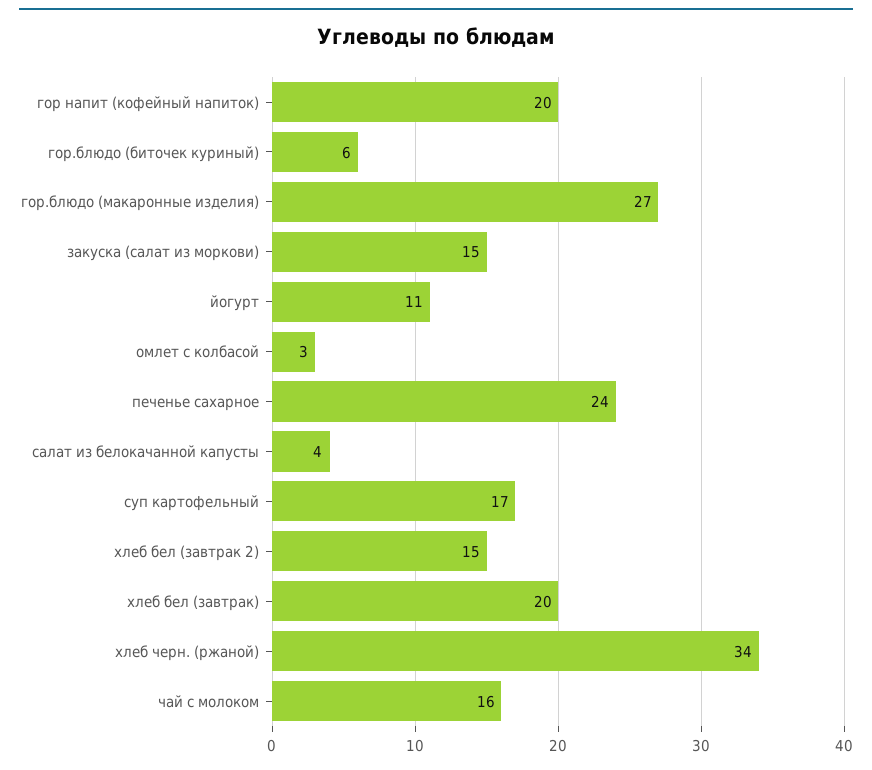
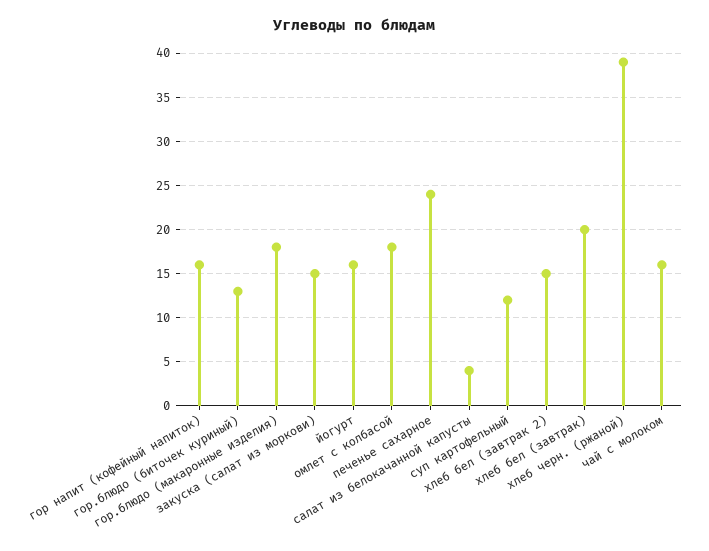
  {
-   "гор напит (кофейный напиток)": 20,
+   "гор напит (кофейный напиток)": 16,
-   "гор.блюдо (биточек куриный)": 6,
+   "гор.блюдо (биточек куриный)": 13,
-   "гор.блюдо (макаронные изделия)": 27,
+   "гор.блюдо (макаронные изделия)": 18,
    "закуска (салат из моркови)": 15,
-   "йогурт": 11,
+   "йогурт": 16,
-   "омлет с колбасой": 3,
+   "омлет с колбасой": 18,
    "печенье сахарное": 24,
    "салат из белокачанной капусты": 4,
-   "суп картофельный": 17,
+   "суп картофельный": 12,
    "хлеб бел (завтрак 2)": 15,
    "хлеб бел (завтрак)": 20,
-   "хлеб черн. (ржаной)": 34,
+   "хлеб черн. (ржаной)": 39,
    "чай с молоком": 16
  }

